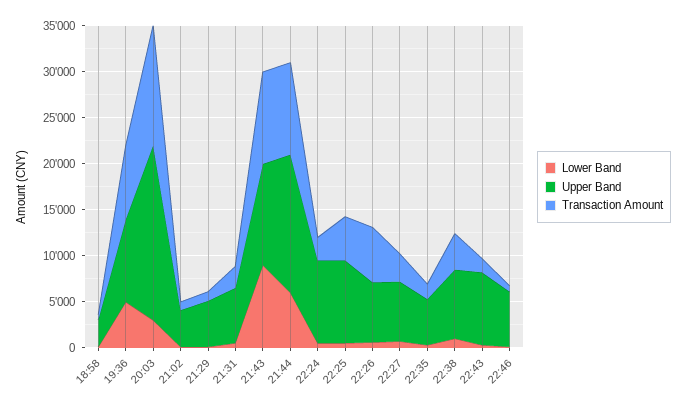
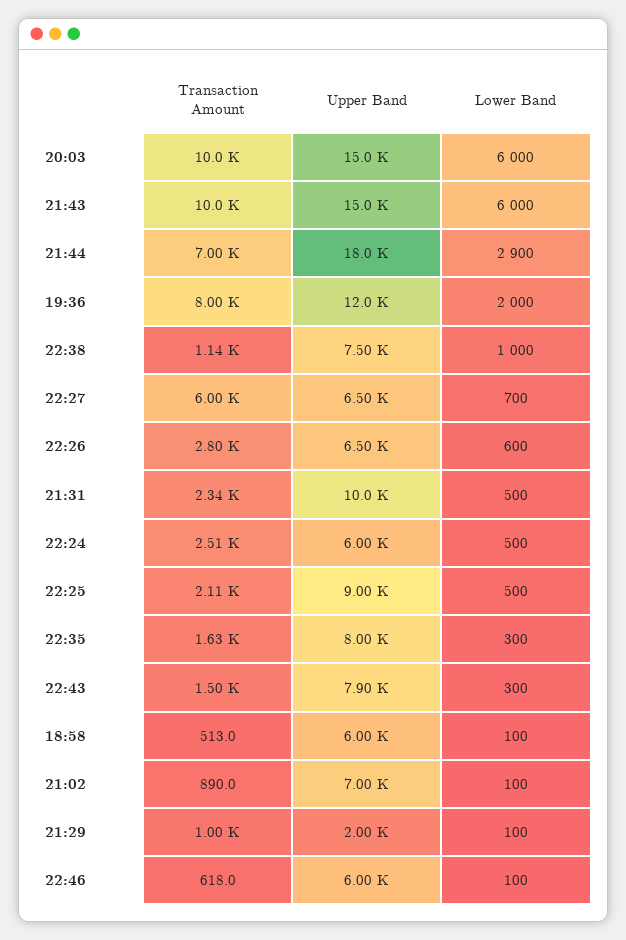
  {
    "Lower Band": {
      "18:58": 100,
-     "19:36": 5000,
+     "19:36": 2000,
-     "20:03": 3000,
+     "20:03": 6000,
      "21:02": 100,
      "21:29": 100,
      "21:31": 500,
-     "21:43": 9000,
+     "21:43": 6000,
-     "21:44": 6000,
+     "21:44": 2900,
      "22:24": 500,
      "22:25": 500,
      "22:26": 600,
      "22:27": 700,
      "22:35": 300,
      "22:38": 1000,
      "22:43": 300,
      "22:46": 100
    },
    "Upper Band": {
-     "18:58": 3000,
+     "18:58": 6000,
-     "19:36": 9000,
+     "19:36": 12000,
-     "20:03": 19000,
+     "20:03": 15000,
-     "21:02": 4000,
+     "21:02": 7000,
-     "21:29": 5000,
+     "21:29": 2000,
-     "21:31": 6000,
+     "21:31": 10000,
-     "21:43": 11000,
+     "21:43": 15000,
-     "21:44": 15000,
+     "21:44": 18000,
-     "22:24": 9000,
+     "22:24": 6000,
      "22:25": 9000,
      "22:26": 6500,
      "22:27": 6500,
-     "22:35": 5000,
+     "22:35": 8000,
      "22:38": 7500,
      "22:43": 7900,
      "22:46": 6000
    },
    "Transaction Amount": {
      "18:58": 513,
      "19:36": 8000,
-     "20:03": 13000,
+     "20:03": 10000,
      "21:02": 890,
      "21:29": 1000,
      "21:31": 2340,
      "21:43": 10000,
-     "21:44": 10000,
+     "21:44": 7000,
      "22:24": 2510,
-     "22:25": 5000,
+     "22:25": 2110,
-     "22:26": 6000,
+     "22:26": 2800,
-     "22:27": 3000,
+     "22:27": 6000,
      "22:35": 1630,
-     "22:38": 4000,
+     "22:38": 1140,
      "22:43": 1500,
      "22:46": 618
    }
  }

